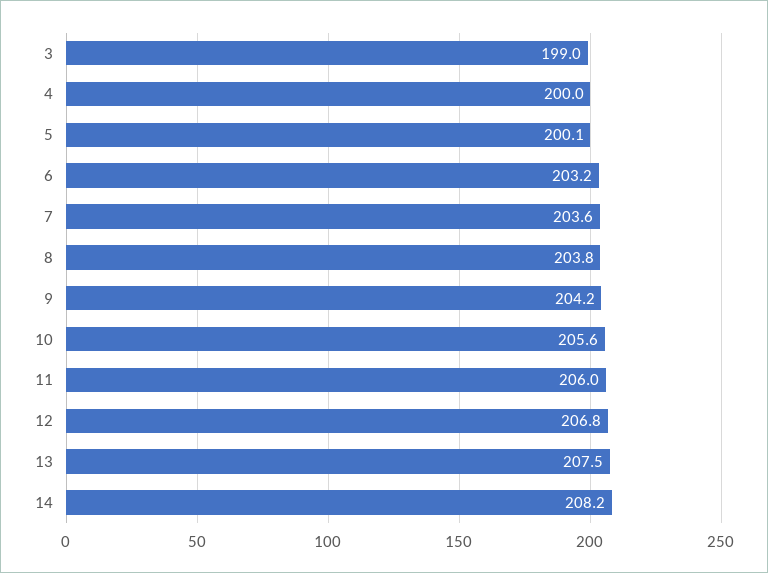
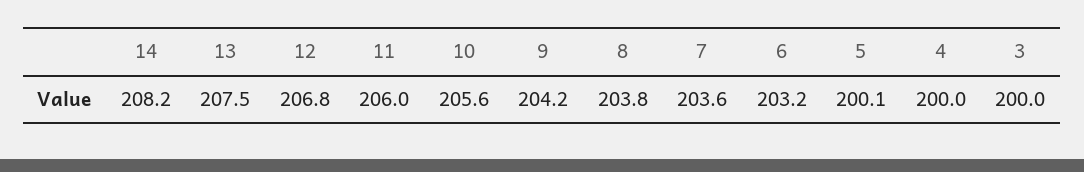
  {
-   "3": 199,
+   "3": 200,
    "4": 200,
    "5": 200.1,
    "6": 203.2,
    "7": 203.6,
    "8": 203.8,
    "9": 204.2,
    "10": 205.6,
    "11": 206,
    "12": 206.8,
    "13": 207.5,
    "14": 208.2
  }

